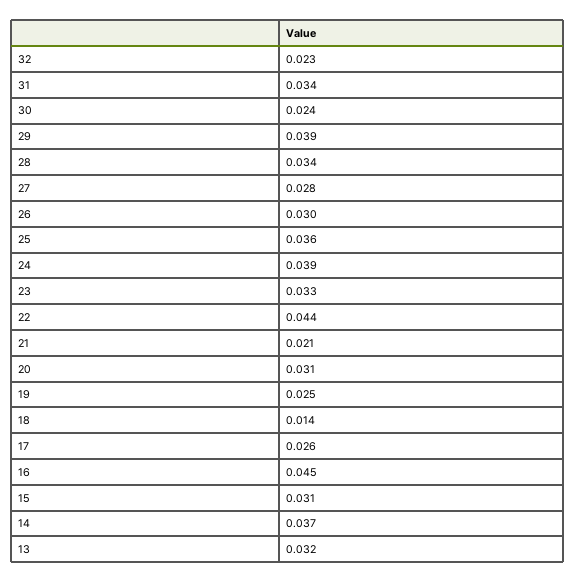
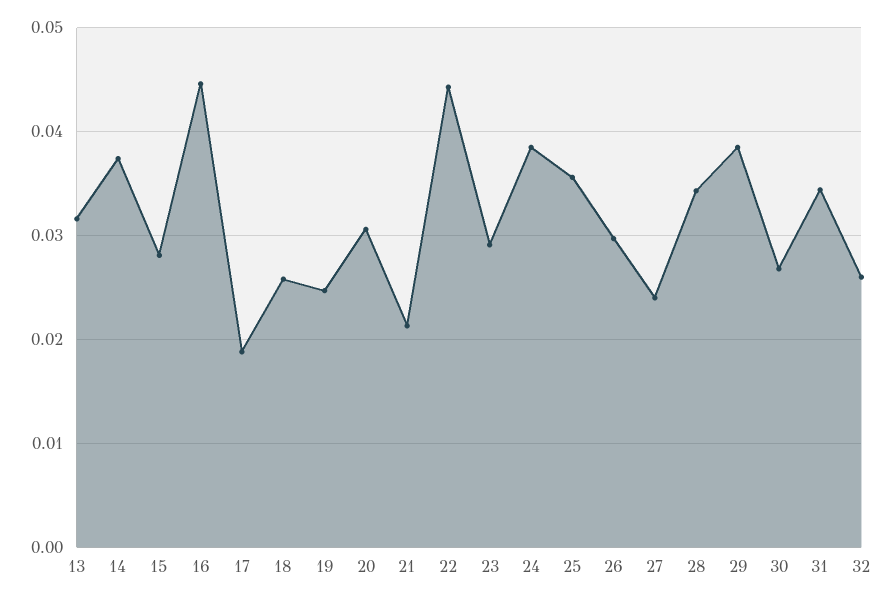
  {
-   "32": 0.023,
+   "32": 0.026,
    "31": 0.034,
-   "30": 0.024,
+   "30": 0.027,
    "29": 0.039,
    "28": 0.034,
-   "27": 0.028,
+   "27": 0.024,
    "26": 0.03,
    "25": 0.036,
    "24": 0.039,
-   "23": 0.033,
+   "23": 0.029,
    "22": 0.044,
    "21": 0.021,
    "20": 0.031,
    "19": 0.025,
-   "18": 0.014,
+   "18": 0.026,
-   "17": 0.026,
+   "17": 0.019,
    "16": 0.045,
-   "15": 0.031,
+   "15": 0.028,
    "14": 0.037,
    "13": 0.032
  }

